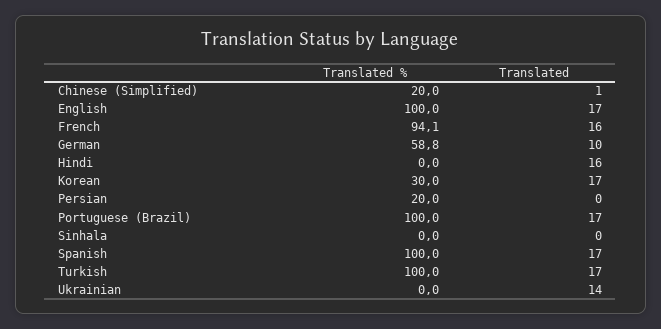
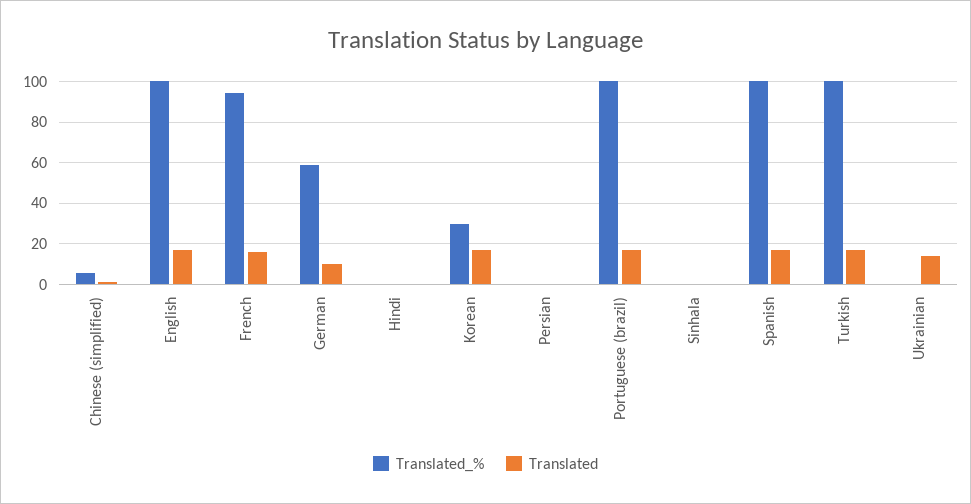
  {
    "Translated %": {
-     "Chinese (Simplified)": 20,
+     "Chinese (Simplified)": 5,
      "English": 100,
      "French": 94.1,
      "German": 58.8,
      "Hindi": 0,
      "Korean": 30,
-     "Persian": 20,
+     "Persian": 0,
      "Portuguese (Brazil)": 100,
      "Sinhala": 0,
      "Spanish": 100,
      "Turkish": 100,
      "Ukrainian": 0
    },
    "Translated": {
      "Chinese (Simplified)": 1,
      "English": 17,
      "French": 16,
      "German": 10,
-     "Hindi": 16,
+     "Hindi": 0,
      "Korean": 17,
      "Persian": 0,
      "Portuguese (Brazil)": 17,
      "Sinhala": 0,
      "Spanish": 17,
      "Turkish": 17,
      "Ukrainian": 14
    }
  }

